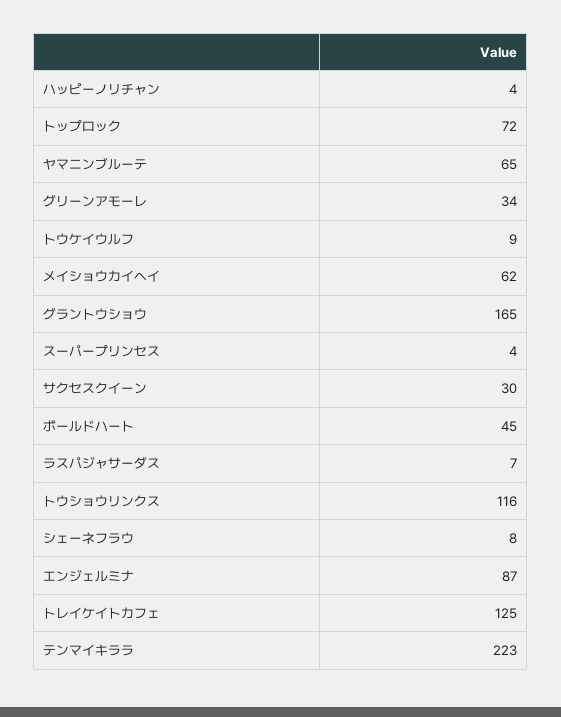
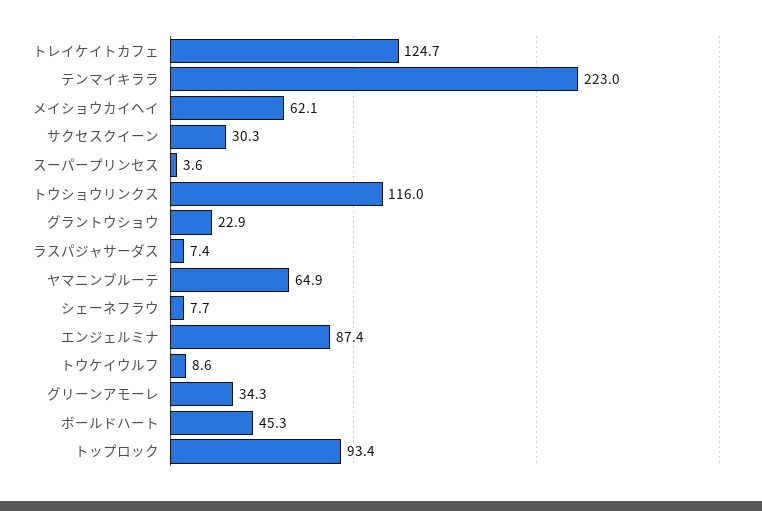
  {
-   "ハッピーノリチャン": 4,
-   "トップロック": 72,
+   "トップロック": 93.4,
    "ヤマニンブルーテ": 64.9,
    "グリーンアモーレ": 34.3,
    "トウケイウルフ": 8.6,
    "メイショウカイヘイ": 62.1,
-   "グラントウショウ": 165,
+   "グラントウショウ": 22.9,
    "スーパープリンセス": 3.6,
    "サクセスクイーン": 30.3,
    "ボールドハート": 45.3,
    "ラスパジャサーダス": 7.4,
    "トウショウリンクス": 116,
    "シェーネフラウ": 7.7,
    "エンジェルミナ": 87.4,
    "トレイケイトカフェ": 124.7,
    "テンマイキララ": 223
  }

